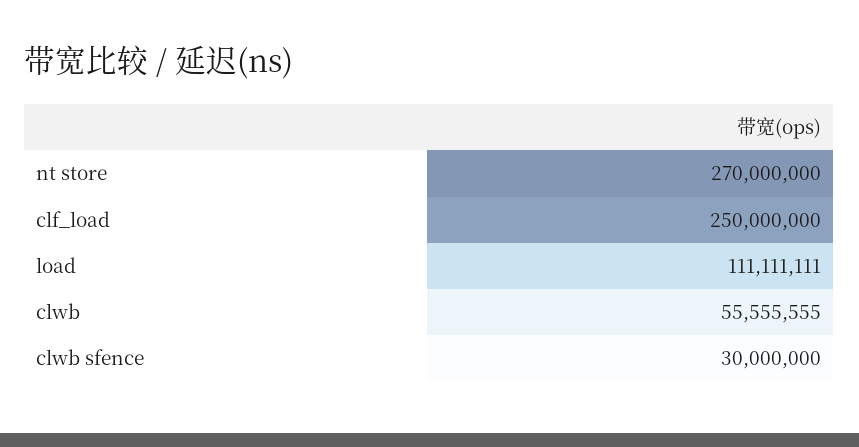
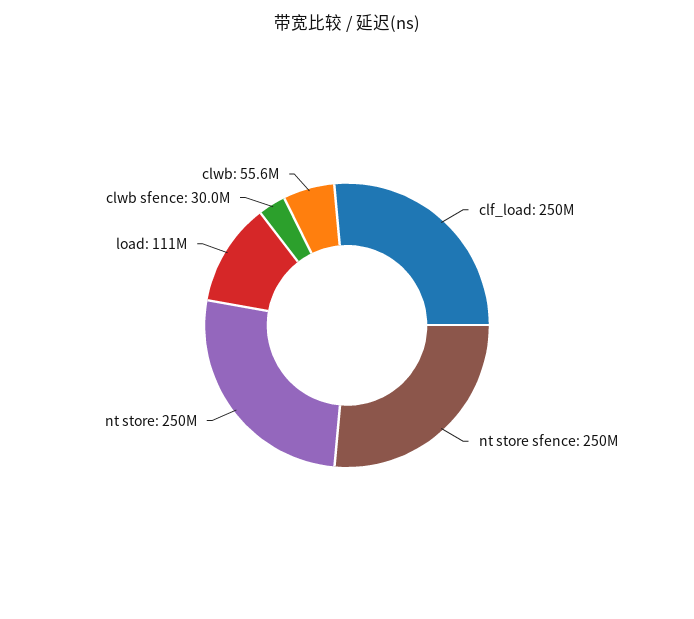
  {
-   "nt store": 270000000,
+   "nt store": 250000000,
    "clf_load": 250000000,
    "load": 111111111,
    "clwb": 55555555,
-   "clwb sfence": 30000000
+   "clwb sfence": 30000000,
+   "nt store sfence": 250000000
  }

